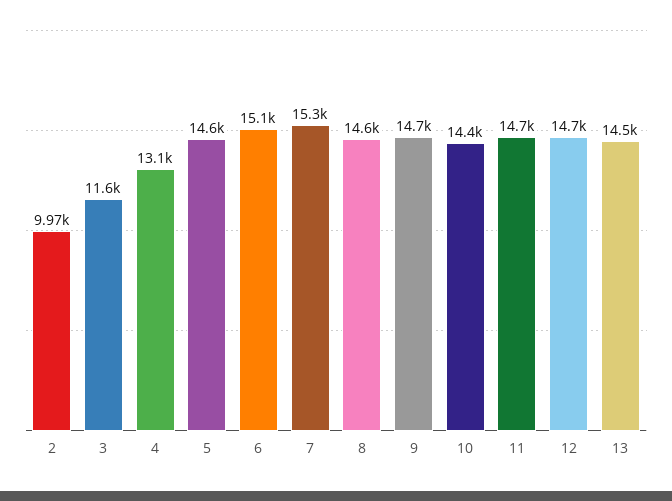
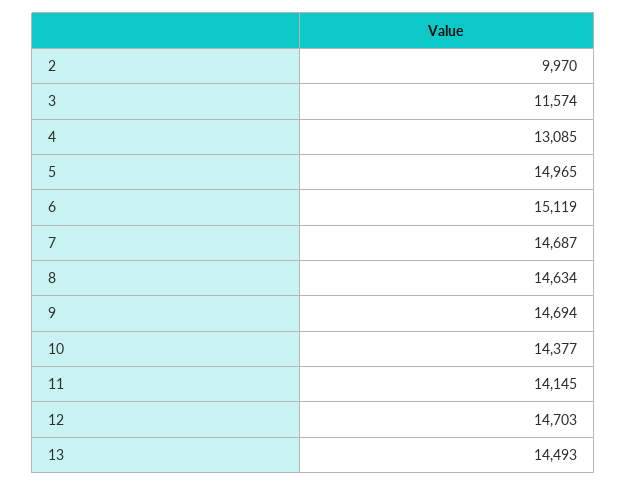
  {
    "2": 9970,
    "3": 11574,
    "4": 13085,
-   "5": 14600,
+   "5": 14965,
    "6": 15119,
-   "7": 15300,
+   "7": 14687,
    "8": 14634,
    "9": 14694,
    "10": 14377,
-   "11": 14700,
+   "11": 14145,
    "12": 14703,
    "13": 14493
  }

